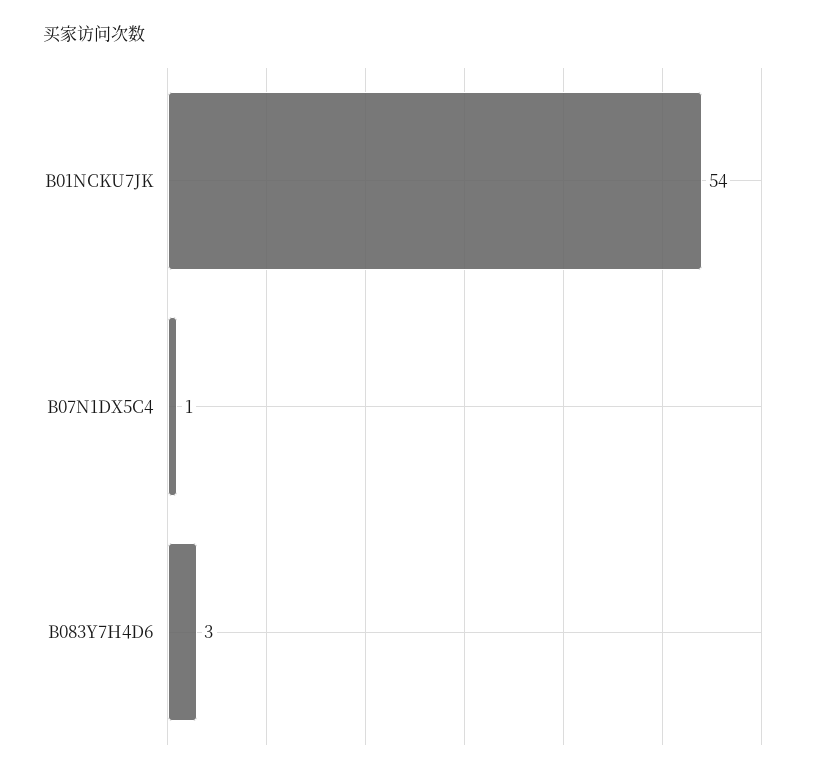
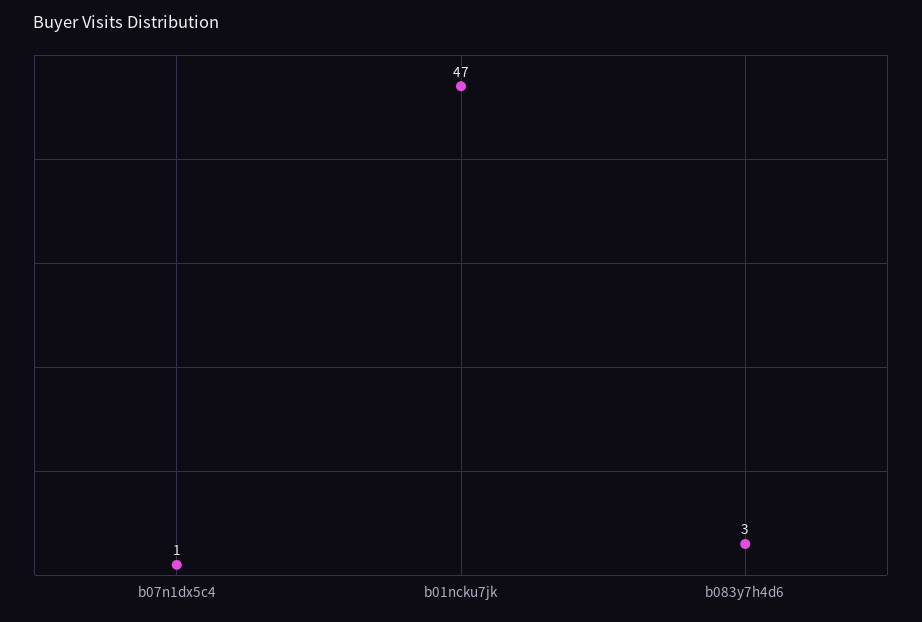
  {
-   "B01NCKU7JK": 54,
+   "B01NCKU7JK": 47,
    "B07N1DX5C4": 1,
    "B083Y7H4D6": 3
  }

